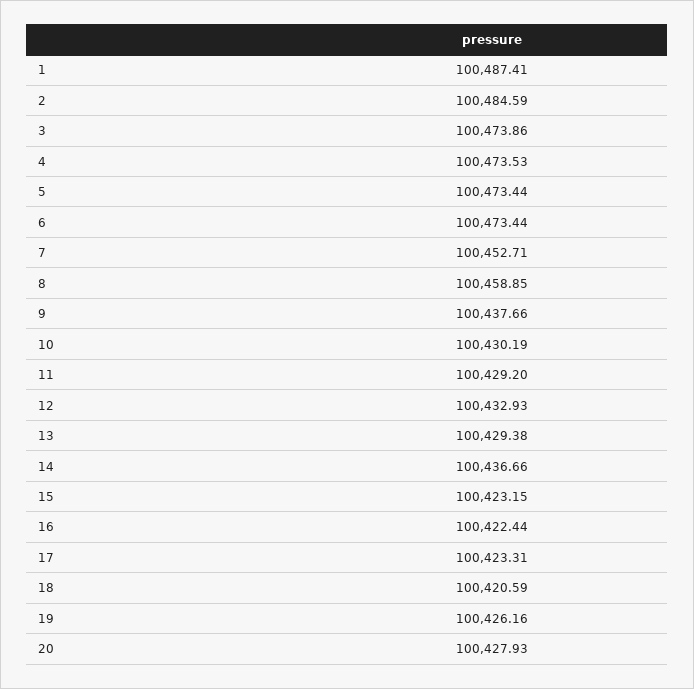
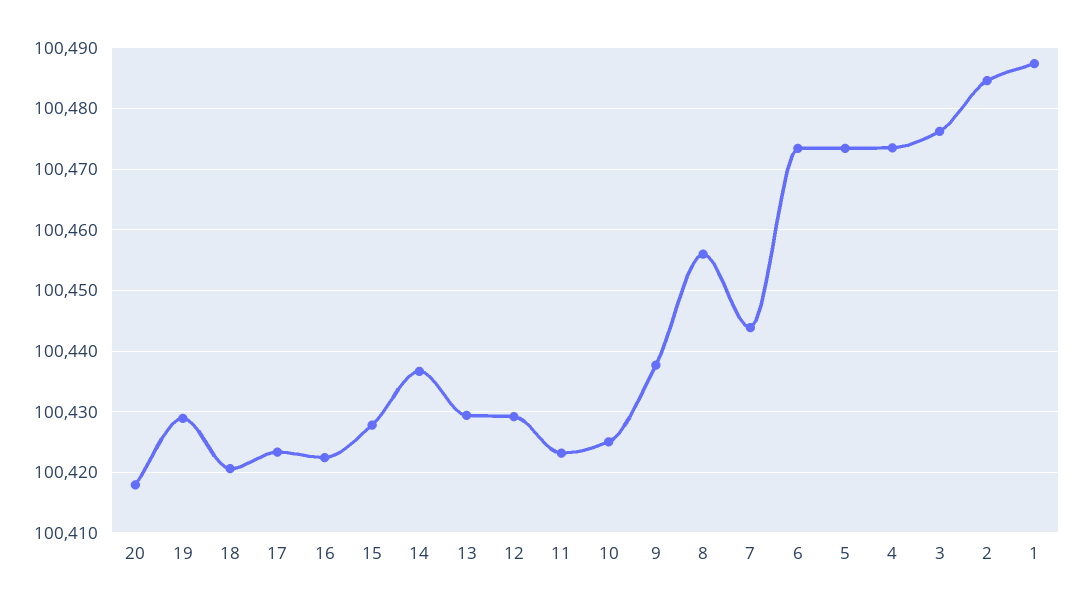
  {
    "1": 100487.41,
    "2": 100484.59,
-   "3": 100473.86,
+   "3": 100476,
    "4": 100473.53,
    "5": 100473.44,
    "6": 100473.44,
-   "7": 100452.71,
+   "7": 100444,
-   "8": 100458.85,
+   "8": 100456,
    "9": 100437.66,
-   "10": 100430.19,
+   "10": 100425,
-   "11": 100429.2,
+   "11": 100423,
-   "12": 100432.93,
+   "12": 100429,
    "13": 100429.38,
    "14": 100436.66,
-   "15": 100423.15,
+   "15": 100428,
    "16": 100422.44,
    "17": 100423.31,
    "18": 100420.59,
-   "19": 100426.16,
+   "19": 100429,
-   "20": 100427.93
+   "20": 100418
  }

